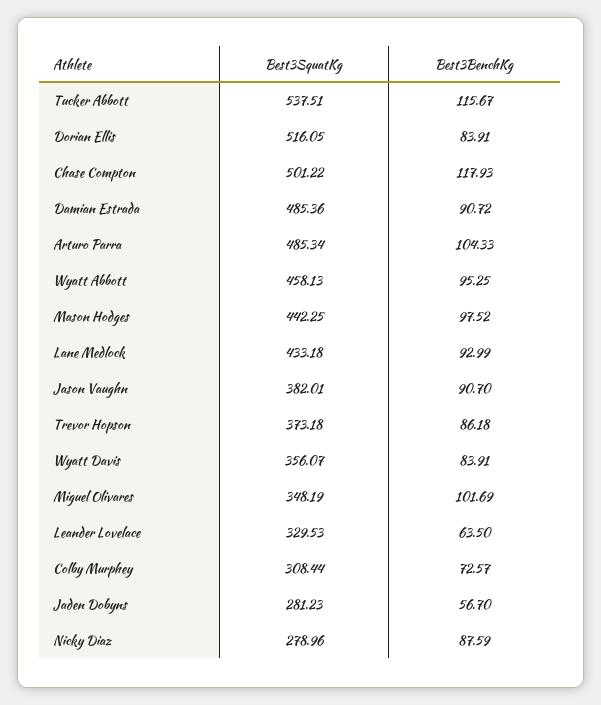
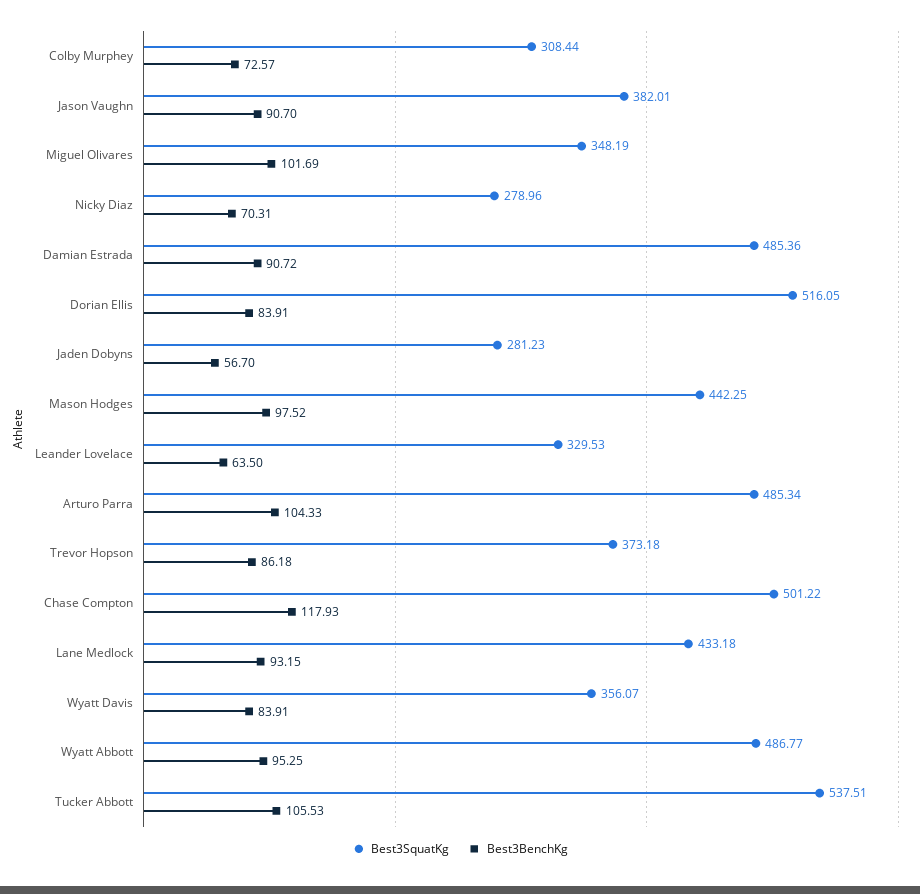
  {
    "Best3SquatKg": {
      "Tucker Abbott": 537.51,
      "Dorian Ellis": 516.05,
      "Chase Compton": 501.22,
      "Damian Estrada": 485.36,
      "Arturo Parra": 485.34,
-     "Wyatt Abbott": 458.13,
+     "Wyatt Abbott": 486.77,
      "Mason Hodges": 442.25,
      "Lane Medlock": 433.18,
      "Jason Vaughn": 382.01,
      "Trevor Hopson": 373.18,
      "Wyatt Davis": 356.07,
      "Miguel Olivares": 348.19,
      "Leander Lovelace": 329.53,
      "Colby Murphey": 308.44,
      "Jaden Dobyns": 281.23,
      "Nicky Diaz": 278.96
    },
    "Best3BenchKg": {
-     "Tucker Abbott": 115.67,
+     "Tucker Abbott": 105.53,
      "Dorian Ellis": 83.91,
      "Chase Compton": 117.93,
      "Damian Estrada": 90.72,
      "Arturo Parra": 104.33,
      "Wyatt Abbott": 95.25,
      "Mason Hodges": 97.52,
-     "Lane Medlock": 92.99,
+     "Lane Medlock": 93.15,
      "Jason Vaughn": 90.7,
      "Trevor Hopson": 86.18,
      "Wyatt Davis": 83.91,
      "Miguel Olivares": 101.69,
      "Leander Lovelace": 63.5,
      "Colby Murphey": 72.57,
      "Jaden Dobyns": 56.7,
-     "Nicky Diaz": 87.59
+     "Nicky Diaz": 70.31
    }
  }

